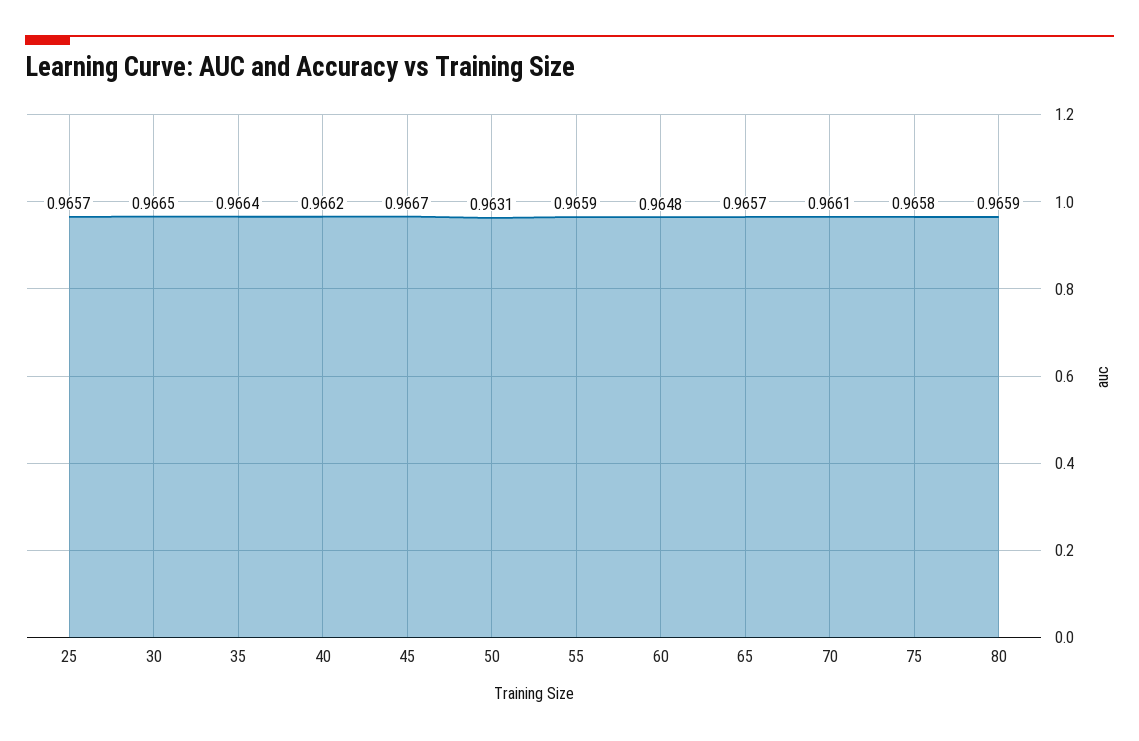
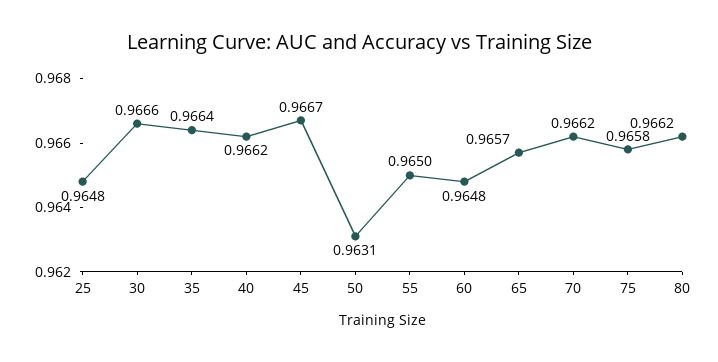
  {
-   "25": 0.9657,
+   "25": 0.9648,
-   "30": 0.9665,
+   "30": 0.9666,
    "35": 0.9664,
    "40": 0.9662,
    "45": 0.9667,
    "50": 0.9631,
-   "55": 0.9659,
+   "55": 0.965,
    "60": 0.9648,
    "65": 0.9657,
-   "70": 0.9661,
+   "70": 0.9662,
    "75": 0.9658,
-   "80": 0.9659
+   "80": 0.9662
  }

